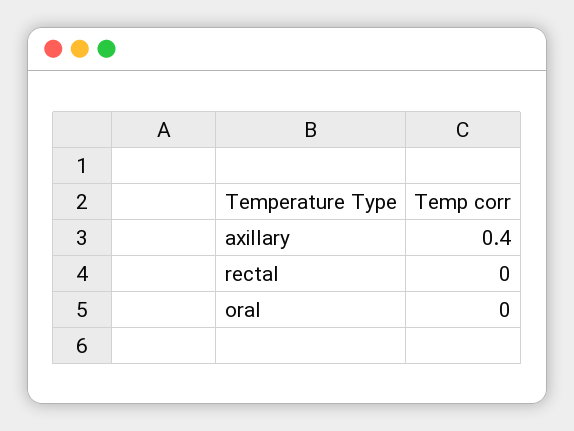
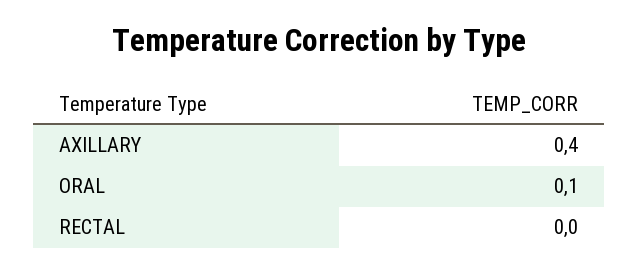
  {
    "axillary": 0.4,
    "rectal": 0,
-   "oral": 0
+   "oral": 0.1
  }

